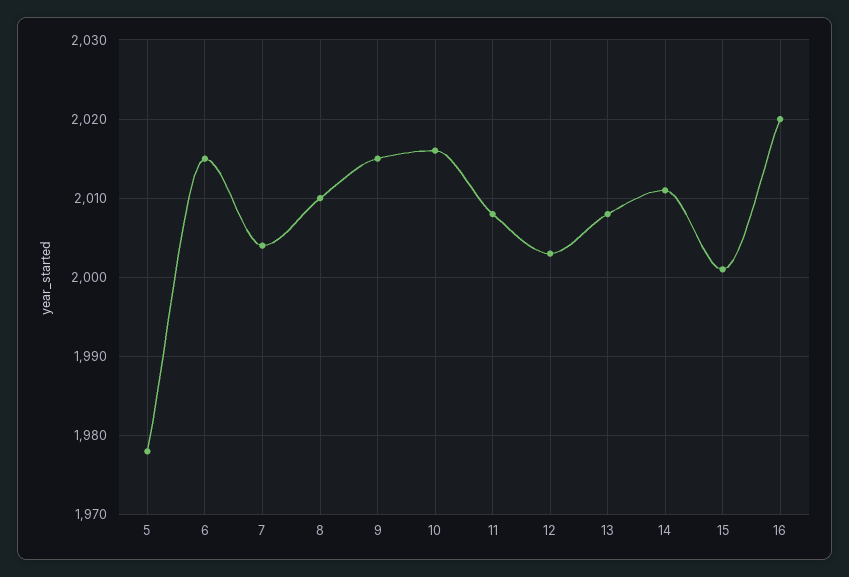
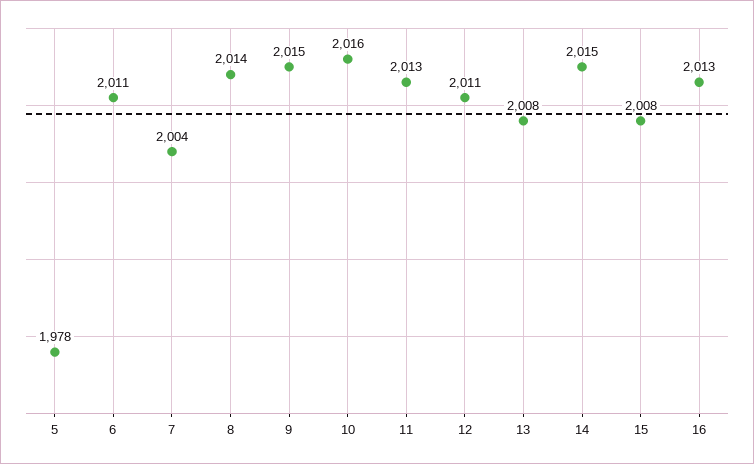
  {
    "5": 1978,
-   "6": 2015,
+   "6": 2011,
    "7": 2004,
-   "8": 2010,
+   "8": 2014,
    "9": 2015,
    "10": 2016,
-   "11": 2008,
+   "11": 2013,
-   "12": 2003,
+   "12": 2011,
    "13": 2008,
-   "14": 2011,
+   "14": 2015,
-   "15": 2001,
+   "15": 2008,
-   "16": 2020
+   "16": 2013
  }

